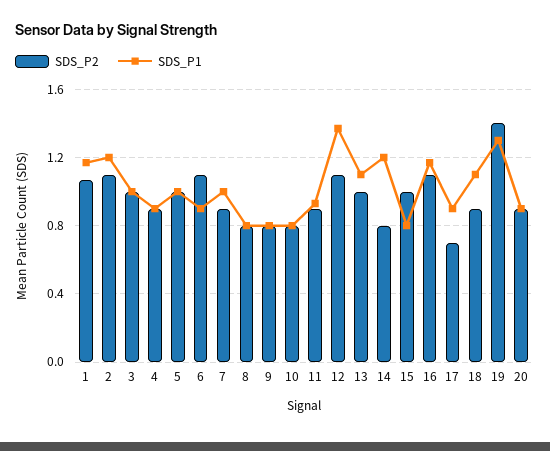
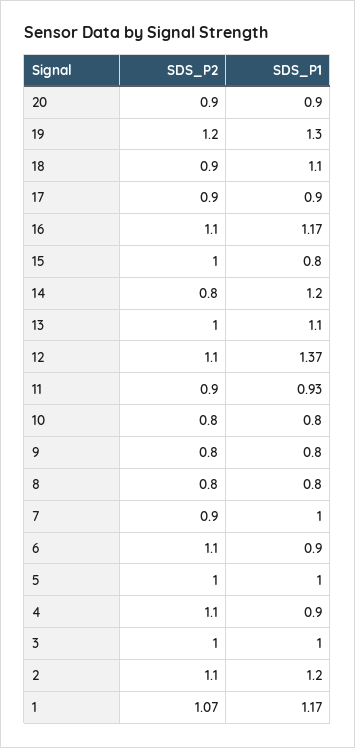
  {
    "SDS_P2": {
      "1": 1.07,
      "2": 1.1,
      "3": 1,
-     "4": 0.9,
+     "4": 1.1,
      "5": 1,
      "6": 1.1,
      "7": 0.9,
      "8": 0.8,
      "9": 0.8,
      "10": 0.8,
      "11": 0.9,
      "12": 1.1,
      "13": 1,
      "14": 0.8,
      "15": 1,
      "16": 1.1,
-     "17": 0.7,
+     "17": 0.9,
      "18": 0.9,
-     "19": 1.4,
+     "19": 1.2,
      "20": 0.9
    },
    "SDS_P1": {
      "1": 1.17,
      "2": 1.2,
      "3": 1,
      "4": 0.9,
      "5": 1,
      "6": 0.9,
      "7": 1,
      "8": 0.8,
      "9": 0.8,
      "10": 0.8,
      "11": 0.93,
      "12": 1.37,
      "13": 1.1,
      "14": 1.2,
      "15": 0.8,
      "16": 1.17,
      "17": 0.9,
      "18": 1.1,
      "19": 1.3,
      "20": 0.9
    }
  }

